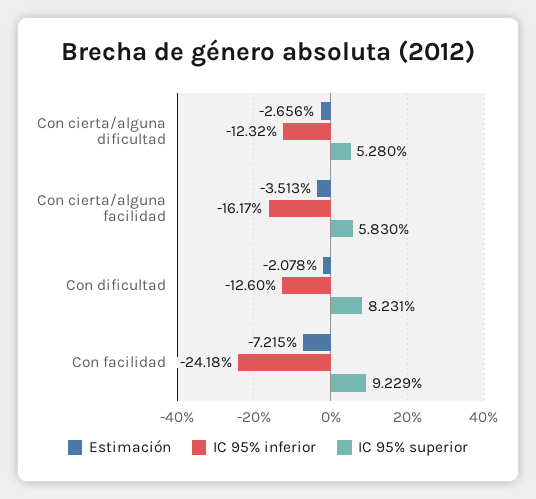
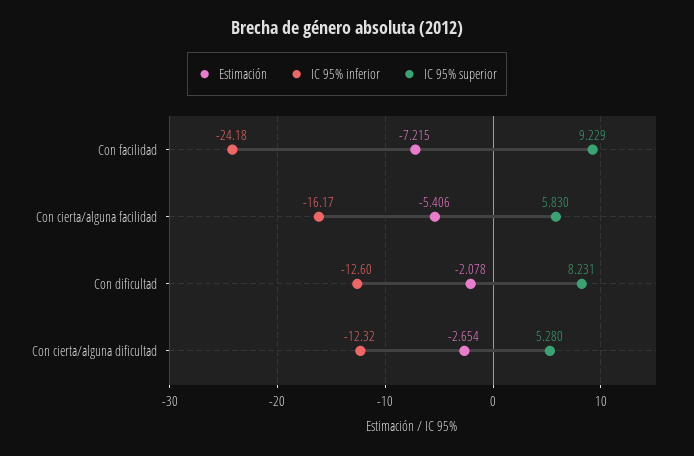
  {
    "Estimación": {
-     "Con cierta/alguna dificultad": -2.656,
+     "Con cierta/alguna dificultad": -2.654,
-     "Con cierta/alguna facilidad": -3.513,
+     "Con cierta/alguna facilidad": -5.406,
      "Con dificultad": -2.078,
      "Con facilidad": -7.215
    },
    "IC 95% inferior": {
      "Con cierta/alguna dificultad": -12.32,
      "Con cierta/alguna facilidad": -16.17,
      "Con dificultad": -12.6,
      "Con facilidad": -24.18
    },
    "IC 95% superior": {
      "Con cierta/alguna dificultad": 5.28,
      "Con cierta/alguna facilidad": 5.83,
      "Con dificultad": 8.231,
      "Con facilidad": 9.229
    }
  }

